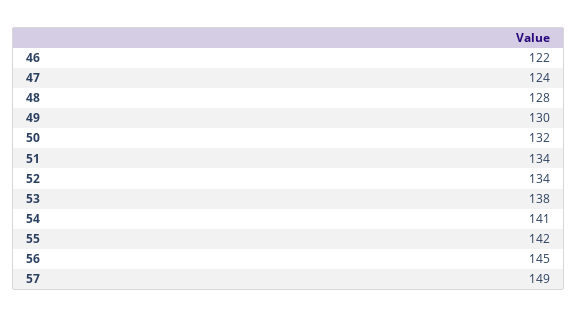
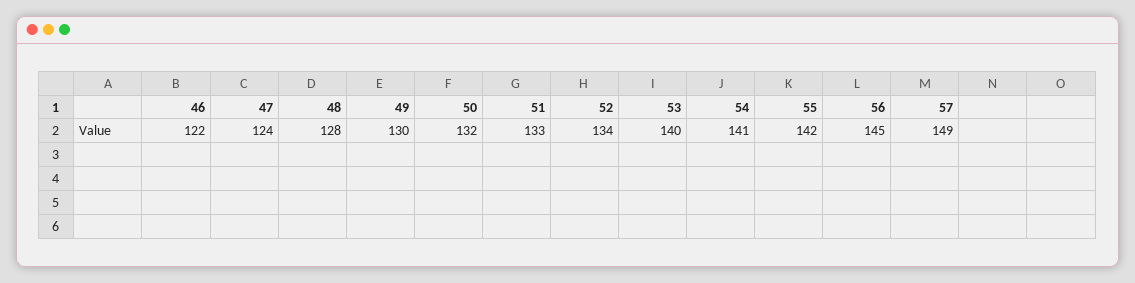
  {
    "46": 122,
    "47": 124,
    "48": 128,
    "49": 130,
    "50": 132,
-   "51": 134,
+   "51": 133,
    "52": 134,
-   "53": 138,
+   "53": 140,
    "54": 141,
    "55": 142,
    "56": 145,
    "57": 149
  }

